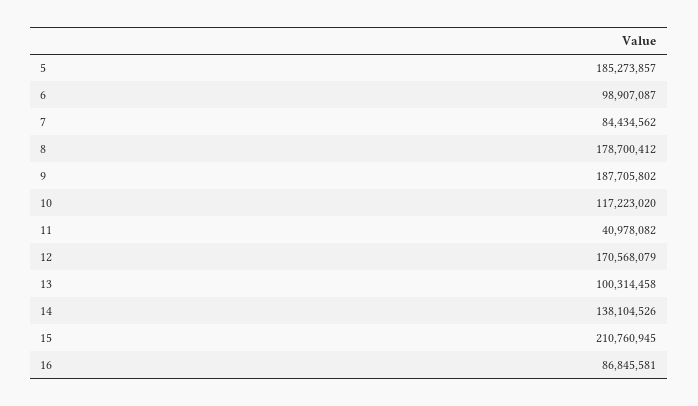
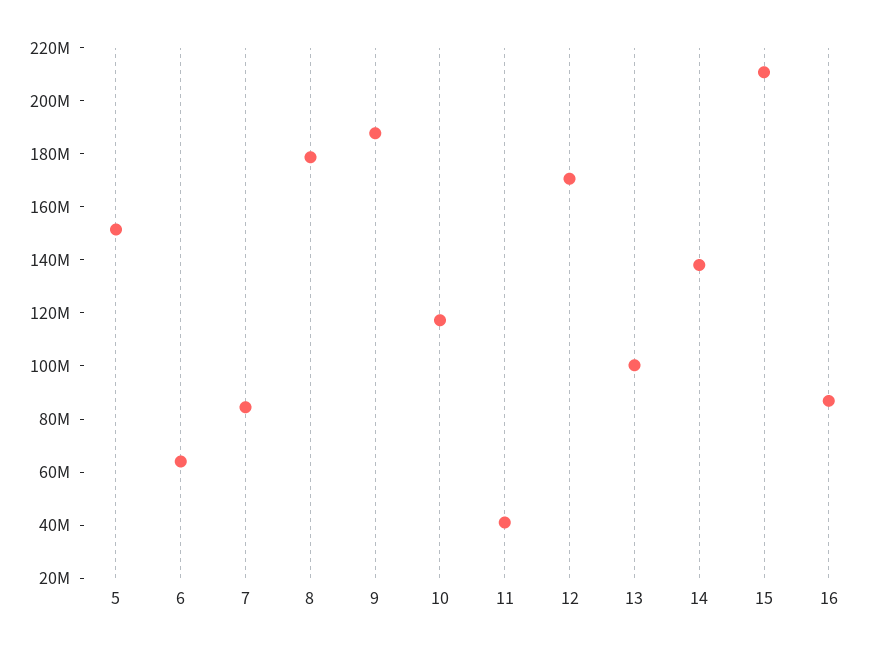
  {
-   "5": 185273857,
+   "5": 150000000,
-   "6": 98907087,
+   "6": 65000000,
    "7": 84434562,
    "8": 178700412,
    "9": 187705802,
    "10": 117223020,
    "11": 40978082,
    "12": 170568079,
    "13": 100314458,
    "14": 138104526,
    "15": 210760945,
    "16": 86845581
  }

